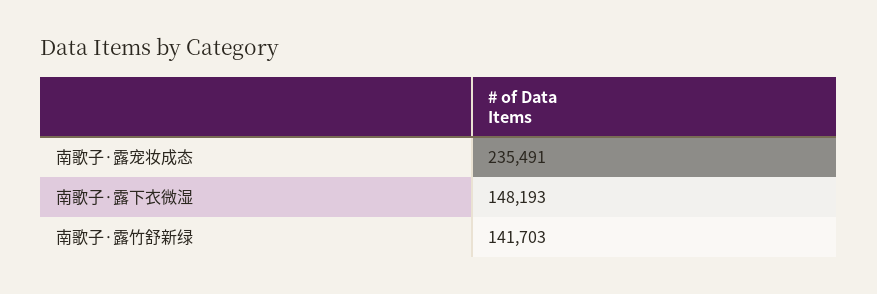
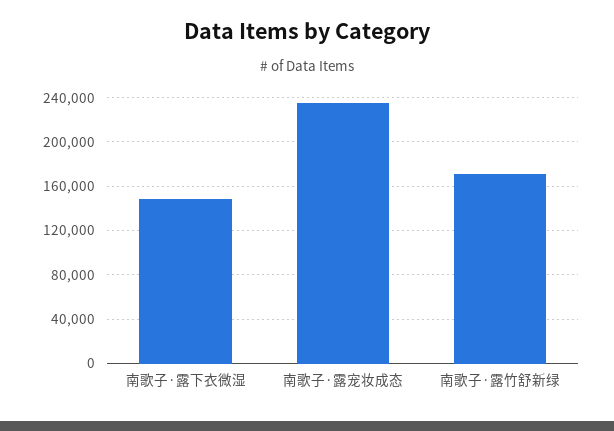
  {
    "南歌子·露宠妆成态": 235491,
    "南歌子·露下衣微湿": 148193,
-   "南歌子·露竹舒新绿": 141703
+   "南歌子·露竹舒新绿": 170000
  }

